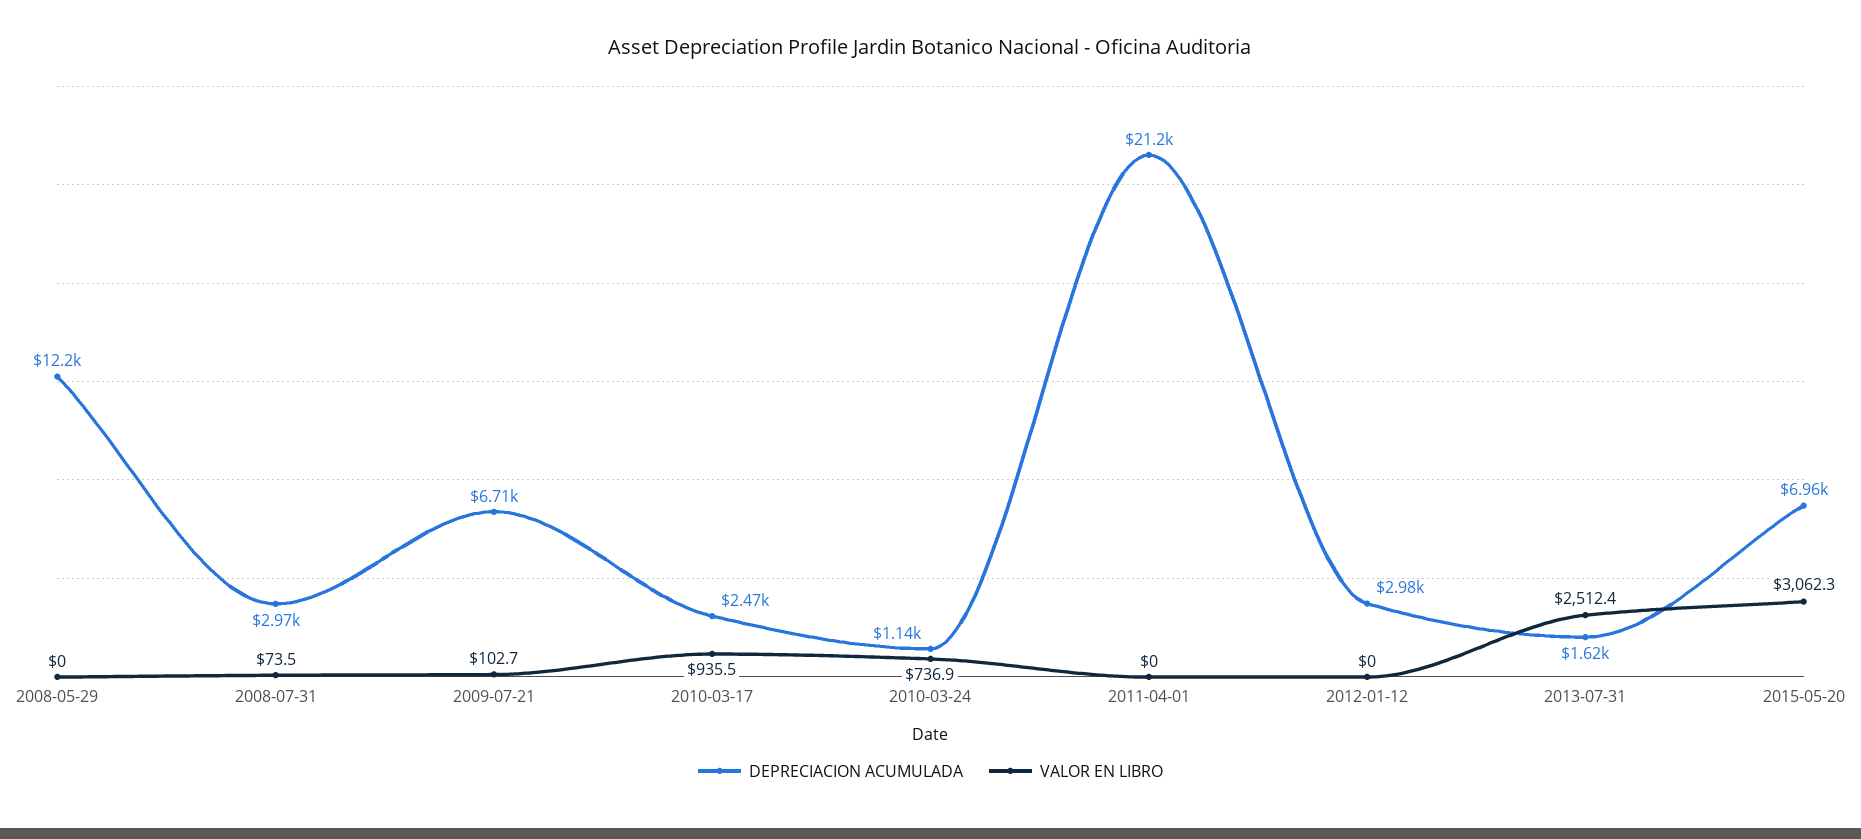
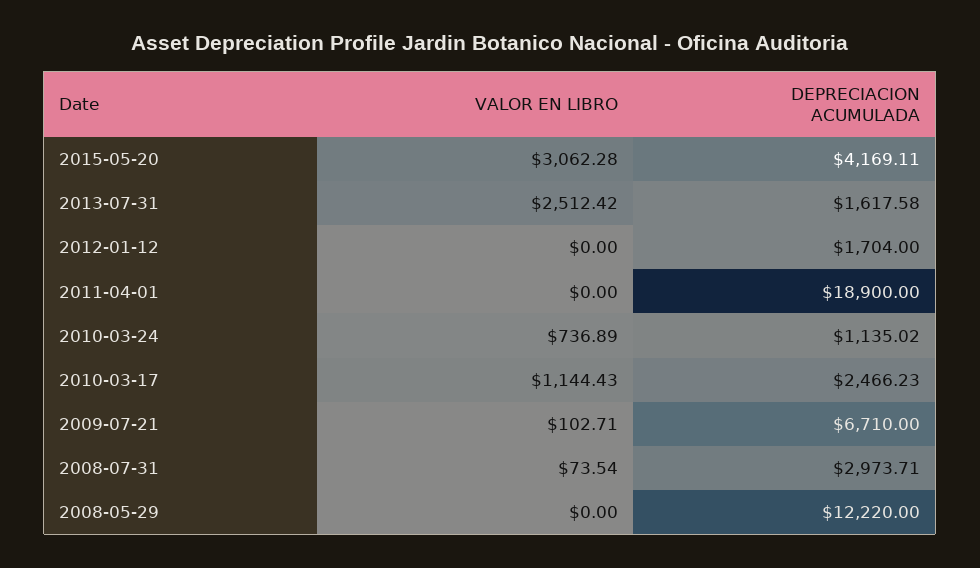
  {
    "DEPRECIACION ACUMULADA": {
      "2008-05-29": 12220,
      "2008-07-31": 2973.71,
      "2009-07-21": 6710,
      "2010-03-17": 2466.23,
      "2010-03-24": 1135.02,
-     "2011-04-01": 21200,
+     "2011-04-01": 18900,
-     "2012-01-12": 2980,
+     "2012-01-12": 1704,
      "2013-07-31": 1617.58,
-     "2015-05-20": 6960
+     "2015-05-20": 4169.11
    },
    "VALOR EN LIBRO": {
      "2008-05-29": 0,
      "2008-07-31": 73.54,
      "2009-07-21": 102.71,
-     "2010-03-17": 935.5,
+     "2010-03-17": 1144.43,
      "2010-03-24": 736.89,
      "2011-04-01": 0,
      "2012-01-12": 0,
      "2013-07-31": 2512.42,
      "2015-05-20": 3062.28
    }
  }

